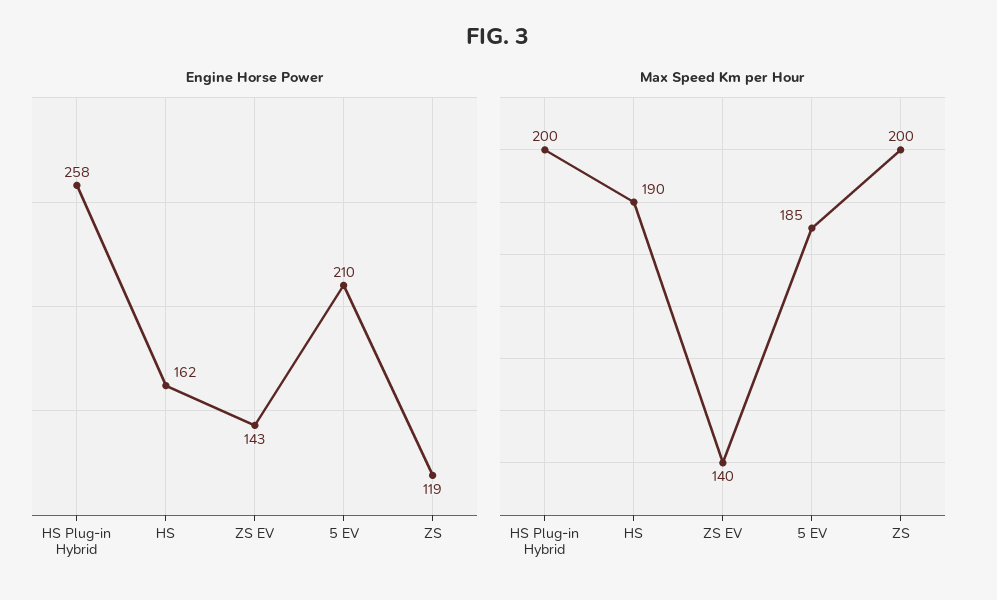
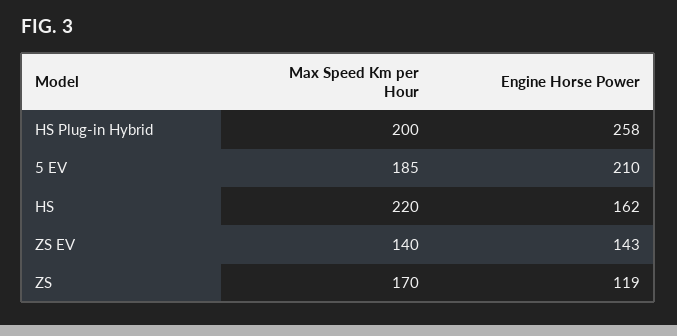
  {
    "Engine Horse Power": {
      "HS Plug-in Hybrid": 258,
      "HS": 162,
      "ZS EV": 143,
      "5 EV": 210,
      "ZS": 119
    },
    "Max Speed Km per Hour": {
      "HS Plug-in Hybrid": 200,
-     "HS": 190,
+     "HS": 220,
      "ZS EV": 140,
      "5 EV": 185,
-     "ZS": 200
+     "ZS": 170
    }
  }

